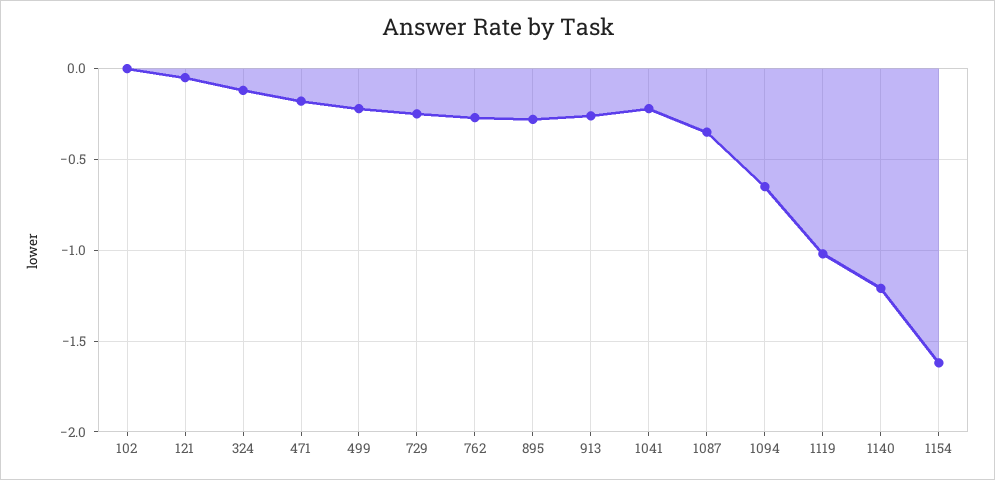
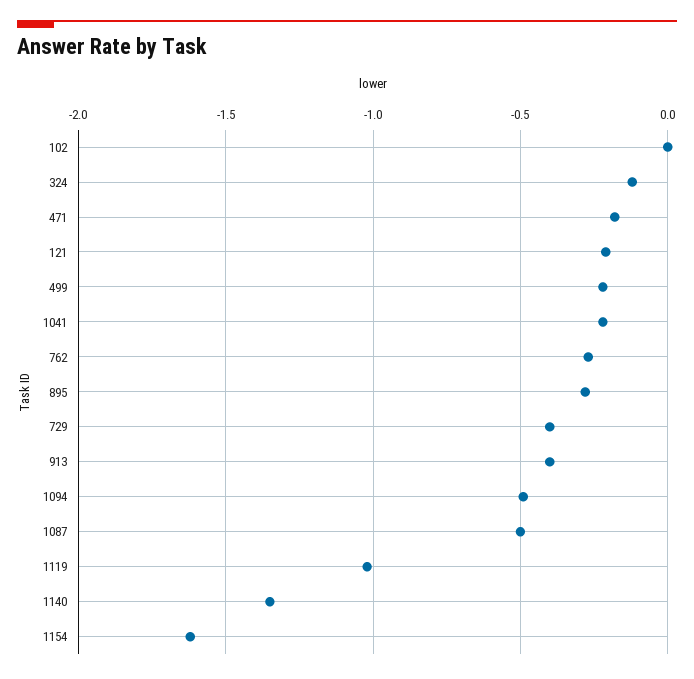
  {
    "102": 0,
-   "121": -0.05,
+   "121": -0.2,
    "324": -0.1,
    "471": -0.2,
    "499": -0.2,
-   "729": -0.25,
+   "729": -0.4,
    "762": -0.25,
    "895": -0.3,
-   "913": -0.25,
+   "913": -0.4,
    "1041": -0.2,
-   "1087": -0.35,
+   "1087": -0.5,
-   "1094": -0.65,
+   "1094": -0.5,
    "1119": -1,
-   "1140": -1.2,
+   "1140": -1.35,
    "1154": -1.6
  }

